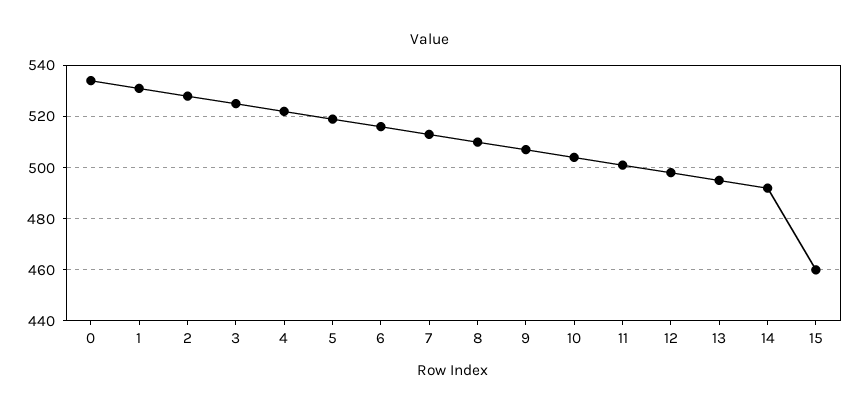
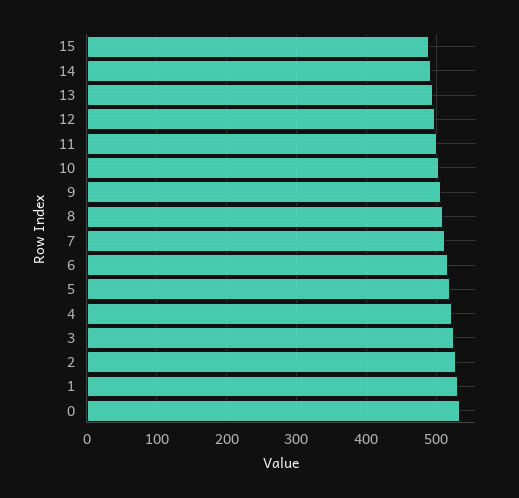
  {
    "0": 535,
    "1": 530,
    "2": 530,
    "3": 525,
    "4": 520,
    "5": 520,
    "6": 515,
    "7": 515,
    "8": 510,
    "9": 505,
    "10": 505,
    "11": 500,
    "12": 500,
    "13": 495,
    "14": 490,
-   "15": 460
+   "15": 490
  }

